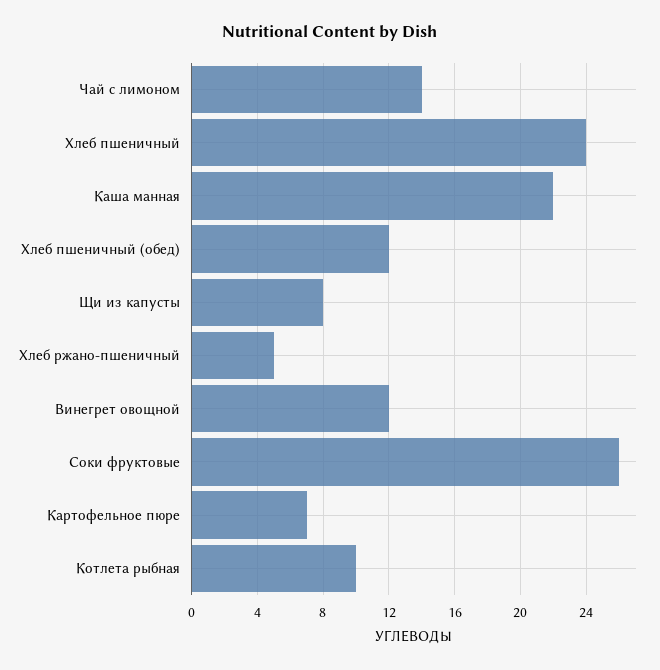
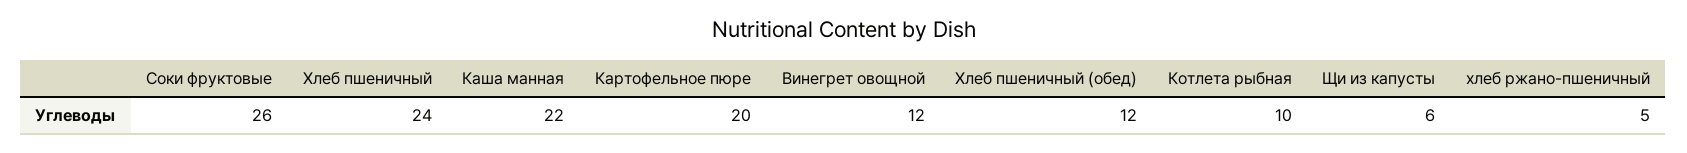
  {
-   "Чай с лимоном": 14,
    "Хлеб пшеничный": 24,
    "Каша манная": 22,
    "Хлеб пшеничный (обед)": 12,
-   "Щи из капусты": 8,
+   "Щи из капусты": 6,
    "Хлеб ржано-пшеничный": 5,
    "Винегрет овощной": 12,
    "Соки фруктовые": 26,
-   "Картофельное пюре": 7,
+   "Картофельное пюре": 20,
    "Котлета рыбная": 10
  }

